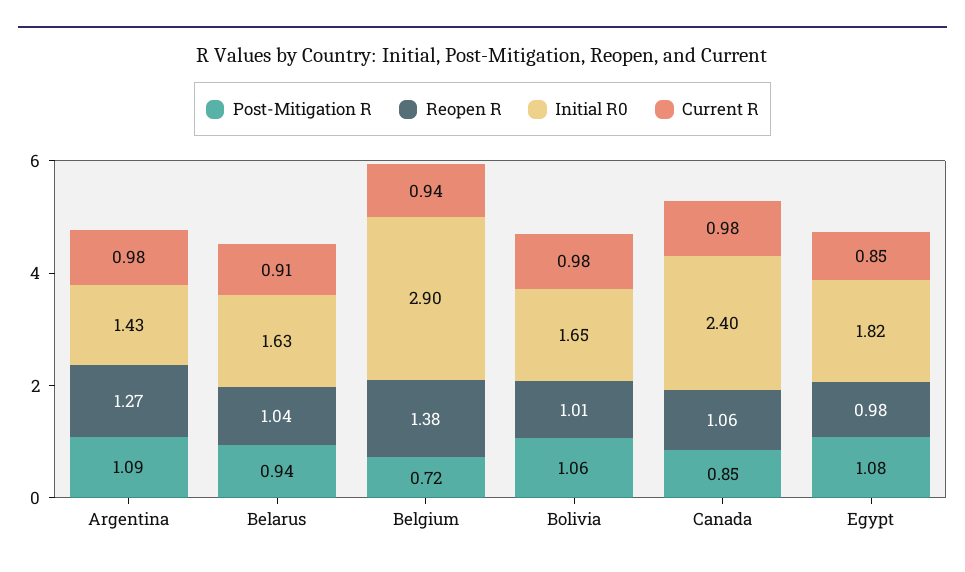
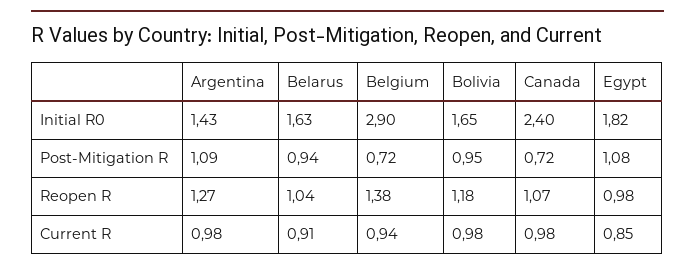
  {
    "Post-Mitigation R": {
      "Argentina": 1.09,
      "Belarus": 0.94,
      "Belgium": 0.72,
-     "Bolivia": 1.06,
+     "Bolivia": 0.95,
-     "Canada": 0.85,
+     "Canada": 0.72,
      "Egypt": 1.08
    },
    "Reopen R": {
      "Argentina": 1.27,
      "Belarus": 1.04,
      "Belgium": 1.38,
-     "Bolivia": 1.01,
+     "Bolivia": 1.18,
-     "Canada": 1.06,
+     "Canada": 1.07,
      "Egypt": 0.98
    },
    "Initial R0": {
      "Argentina": 1.43,
      "Belarus": 1.63,
      "Belgium": 2.9,
      "Bolivia": 1.65,
      "Canada": 2.4,
      "Egypt": 1.82
    },
    "Current R": {
      "Argentina": 0.98,
      "Belarus": 0.91,
      "Belgium": 0.94,
      "Bolivia": 0.98,
      "Canada": 0.98,
      "Egypt": 0.85
    }
  }

